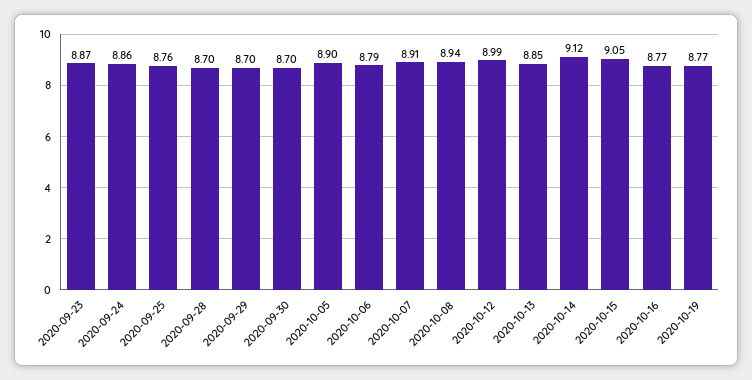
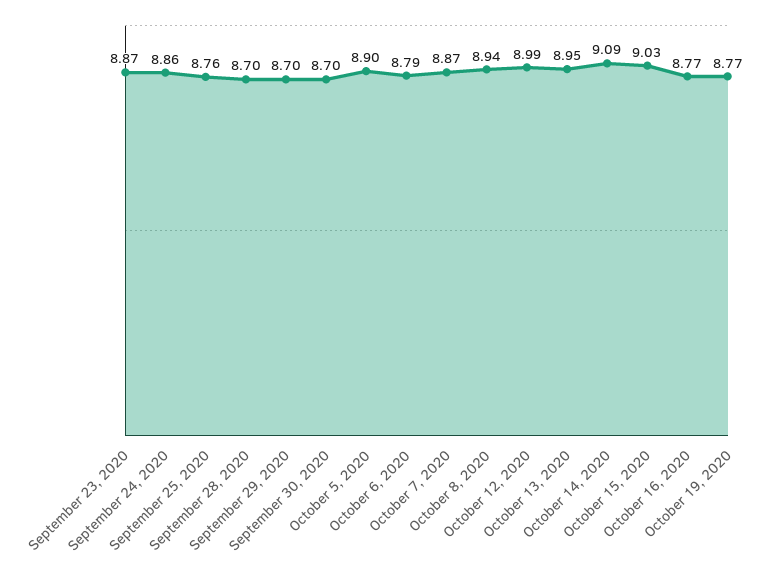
  {
    "2020-09-23": 8.87,
    "2020-09-24": 8.86,
    "2020-09-25": 8.76,
    "2020-09-28": 8.7,
    "2020-09-29": 8.7,
    "2020-09-30": 8.7,
    "2020-10-05": 8.9,
    "2020-10-06": 8.79,
-   "2020-10-07": 8.91,
+   "2020-10-07": 8.87,
    "2020-10-08": 8.94,
    "2020-10-12": 8.99,
-   "2020-10-13": 8.85,
+   "2020-10-13": 8.95,
-   "2020-10-14": 9.12,
+   "2020-10-14": 9.09,
-   "2020-10-15": 9.05,
+   "2020-10-15": 9.03,
    "2020-10-16": 8.77,
    "2020-10-19": 8.77
  }

